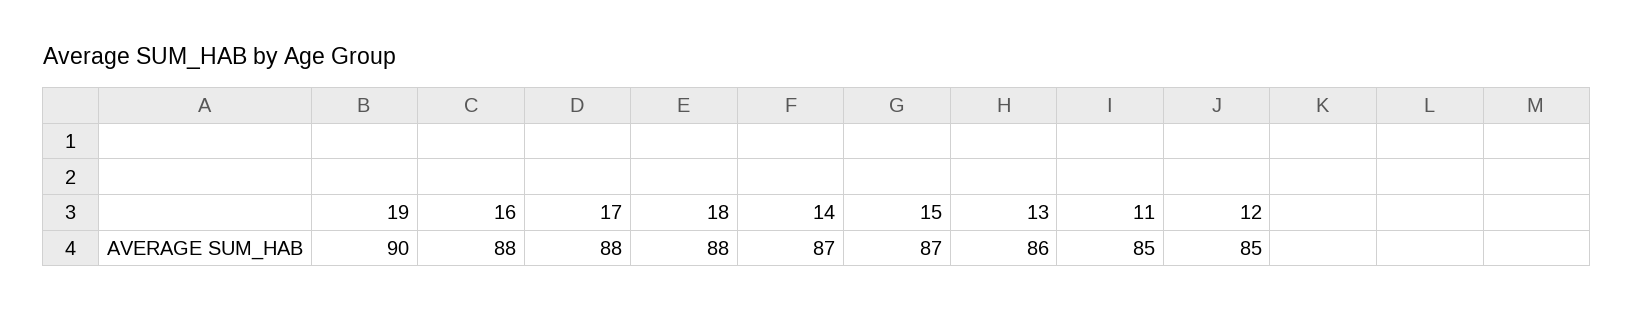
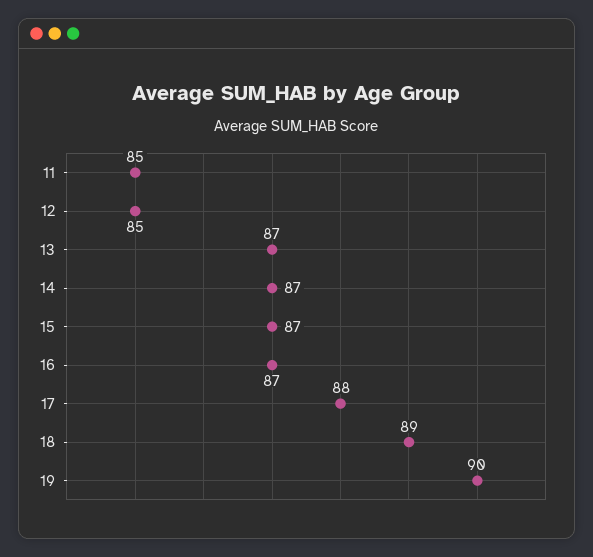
  {
    "19": 90,
-   "16": 88,
+   "16": 87,
    "17": 88,
-   "18": 88,
+   "18": 89,
    "14": 87,
    "15": 87,
-   "13": 86,
+   "13": 87,
    "11": 85,
    "12": 85
  }

